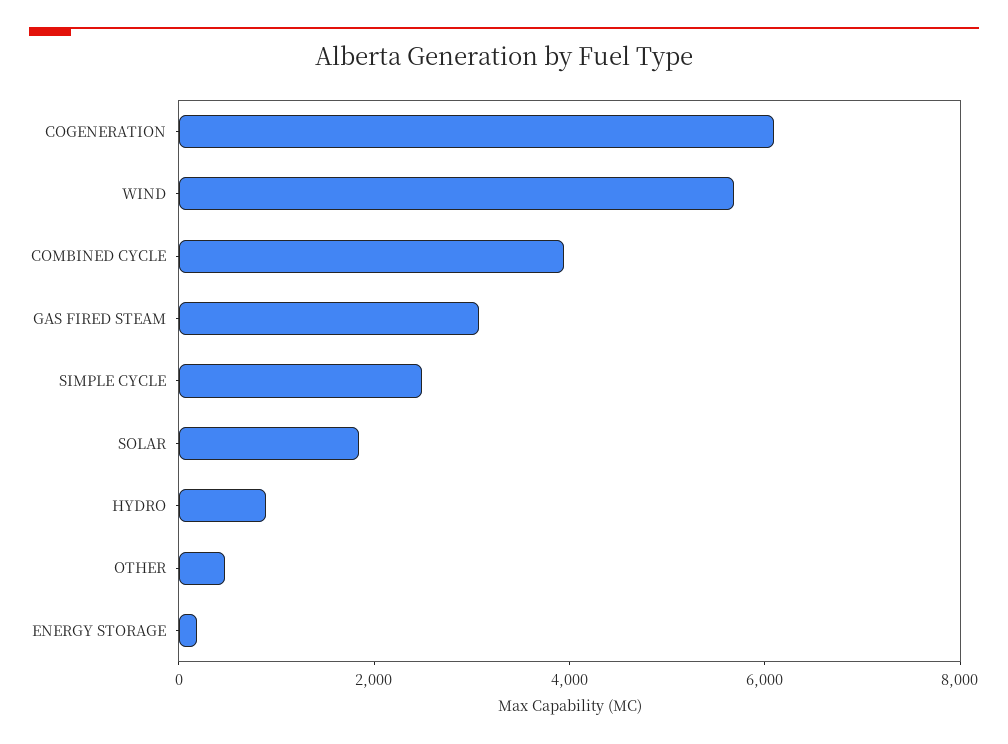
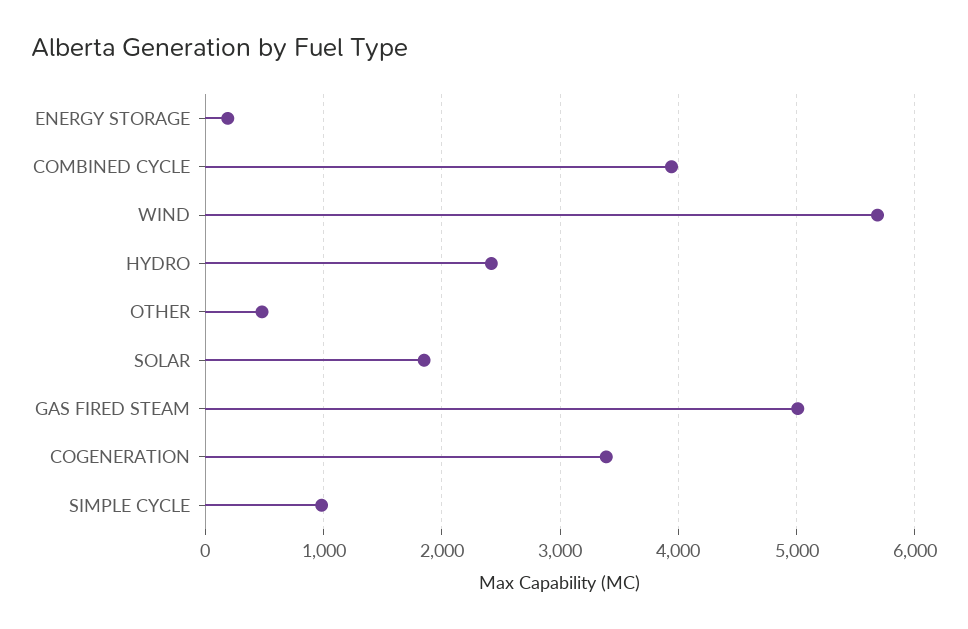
  {
-   "COGENERATION": 6000,
+   "COGENERATION": 3400,
    "WIND": 5700,
    "COMBINED CYCLE": 3900,
-   "GAS FIRED STEAM": 3000,
+   "GAS FIRED STEAM": 5000,
-   "SIMPLE CYCLE": 2500,
+   "SIMPLE CYCLE": 1000,
    "SOLAR": 1900,
-   "HYDRO": 1000,
+   "HYDRO": 2400,
    "OTHER": 500,
    "ENERGY STORAGE": 200
  }

